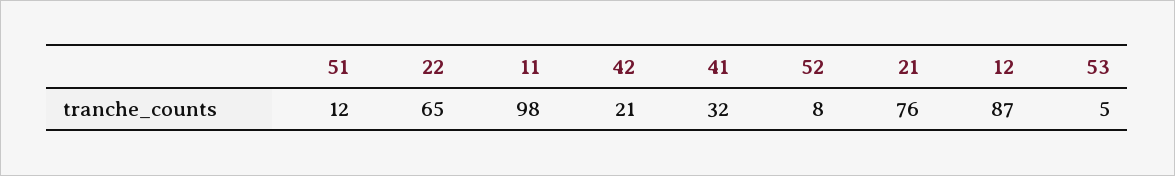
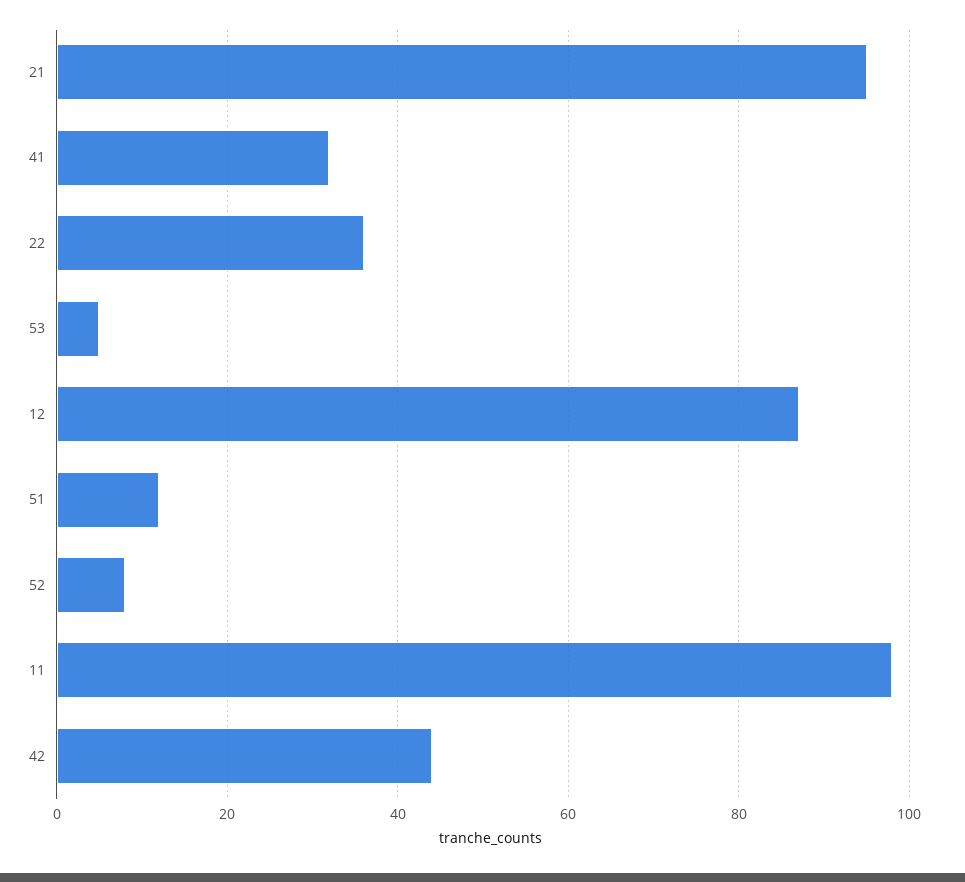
  {
    "51": 12,
-   "22": 65,
+   "22": 35,
    "11": 98,
-   "42": 21,
+   "42": 45,
    "41": 32,
    "52": 8,
-   "21": 76,
+   "21": 95,
    "12": 87,
    "53": 5
  }

